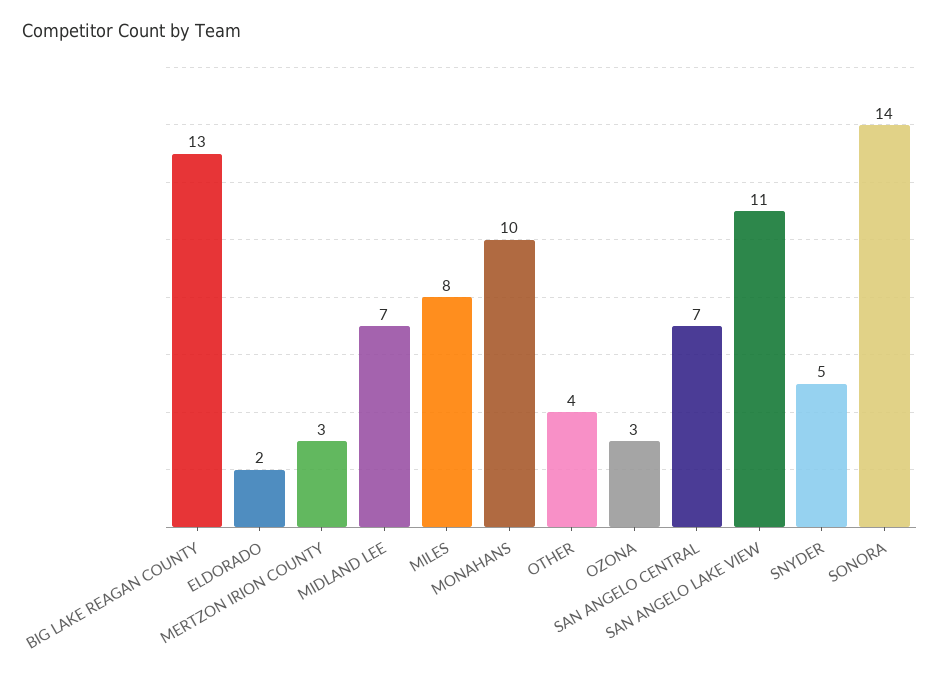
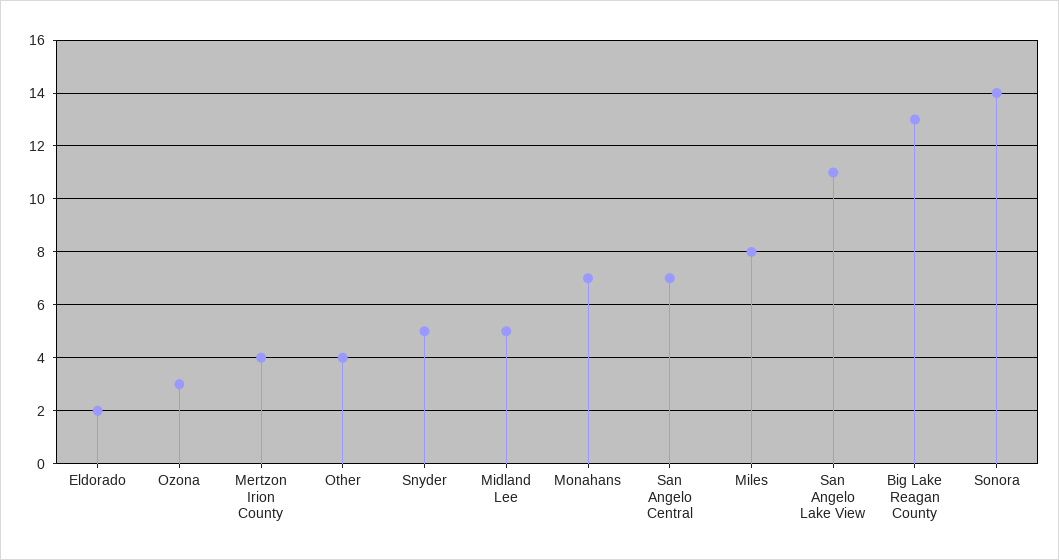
  {
    "BIG LAKE REAGAN COUNTY": 13,
    "ELDORADO": 2,
-   "MERTZON IRION COUNTY": 3,
+   "MERTZON IRION COUNTY": 4,
-   "MIDLAND LEE": 7,
+   "MIDLAND LEE": 5,
    "MILES": 8,
-   "MONAHANS": 10,
+   "MONAHANS": 7,
    "OTHER": 4,
    "OZONA": 3,
    "SAN ANGELO CENTRAL": 7,
    "SAN ANGELO LAKE VIEW": 11,
    "SNYDER": 5,
    "SONORA": 14
  }

